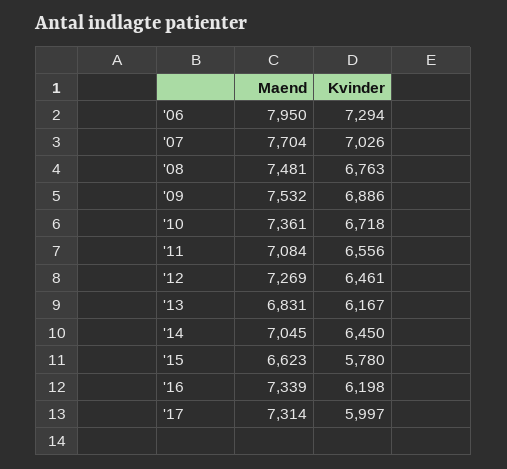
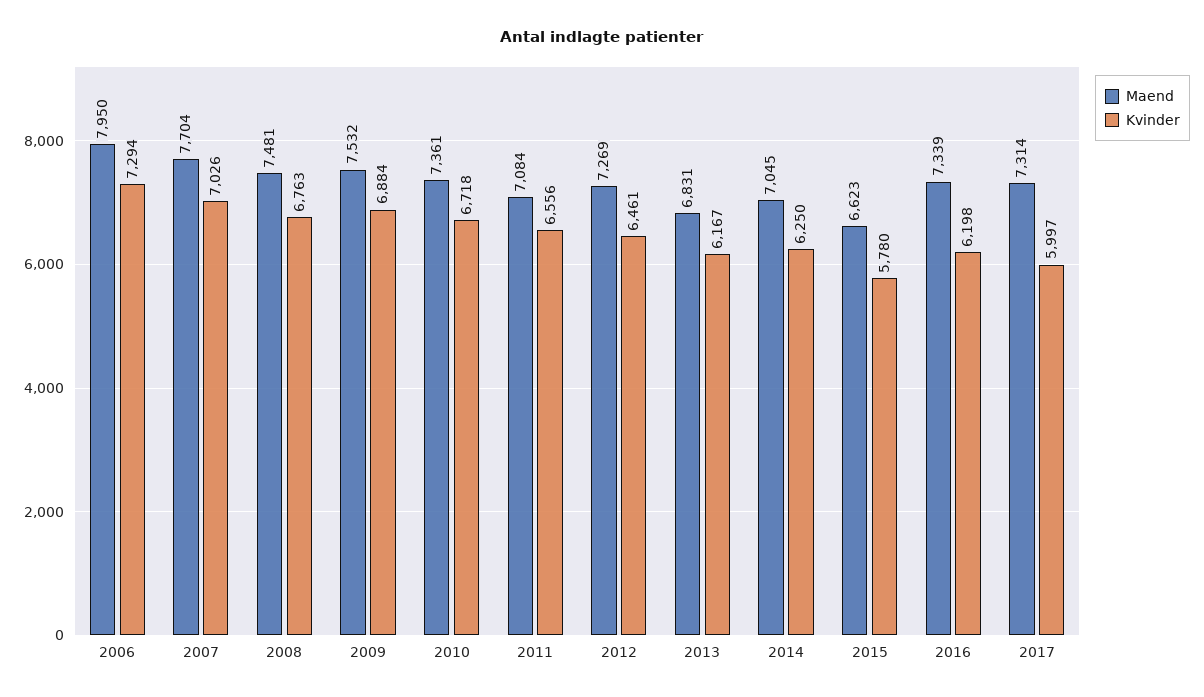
  {
    "Maend": {
      "'06": 7950,
      "'07": 7704,
      "'08": 7481,
      "'09": 7532,
      "'10": 7361,
      "'11": 7084,
      "'12": 7269,
      "'13": 6831,
      "'14": 7045,
      "'15": 6623,
      "'16": 7339,
      "'17": 7314
    },
    "Kvinder": {
      "'06": 7294,
      "'07": 7026,
      "'08": 6763,
-     "'09": 6886,
+     "'09": 6884,
      "'10": 6718,
      "'11": 6556,
      "'12": 6461,
      "'13": 6167,
-     "'14": 6450,
+     "'14": 6250,
      "'15": 5780,
      "'16": 6198,
      "'17": 5997
    }
  }

